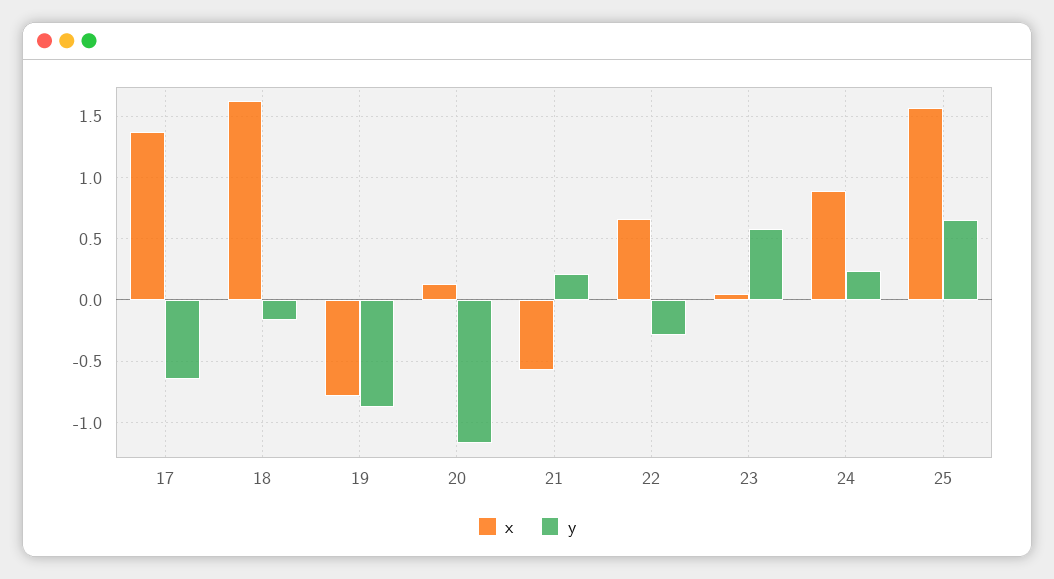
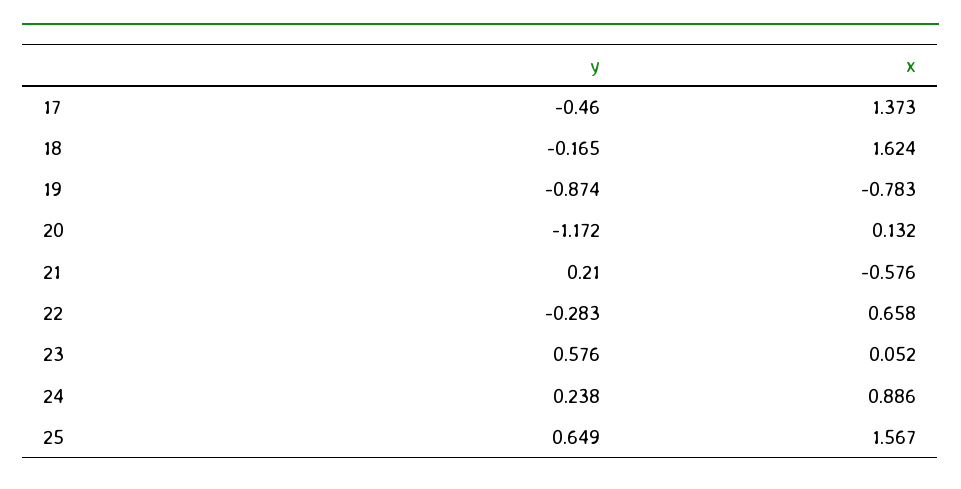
  {
    "x": {
      "17": 1.373,
      "18": 1.624,
      "19": -0.783,
      "20": 0.132,
      "21": -0.576,
      "22": 0.658,
      "23": 0.052,
      "24": 0.886,
      "25": 1.567
    },
    "y": {
-     "17": -0.65,
+     "17": -0.46,
      "18": -0.165,
      "19": -0.874,
      "20": -1.172,
      "21": 0.21,
      "22": -0.283,
      "23": 0.576,
      "24": 0.238,
      "25": 0.649
    }
  }

